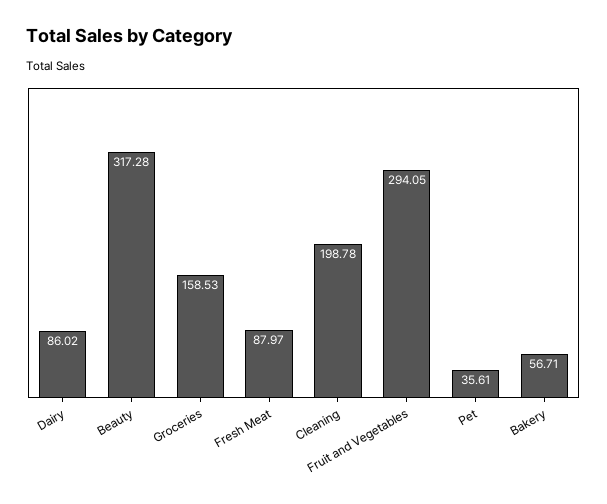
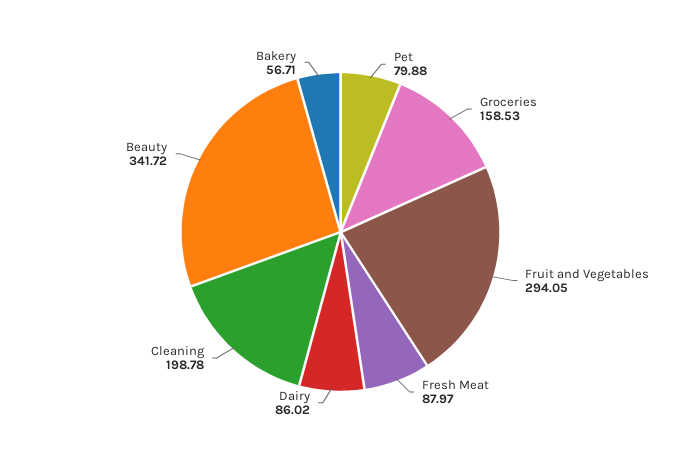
  {
    "Dairy": 86.02,
-   "Beauty": 317.28,
+   "Beauty": 341.72,
    "Groceries": 158.53,
    "Fresh Meat": 87.97,
    "Cleaning": 198.78,
    "Fruit and Vegetables": 294.05,
-   "Pet": 35.61,
+   "Pet": 79.88,
    "Bakery": 56.71
  }

